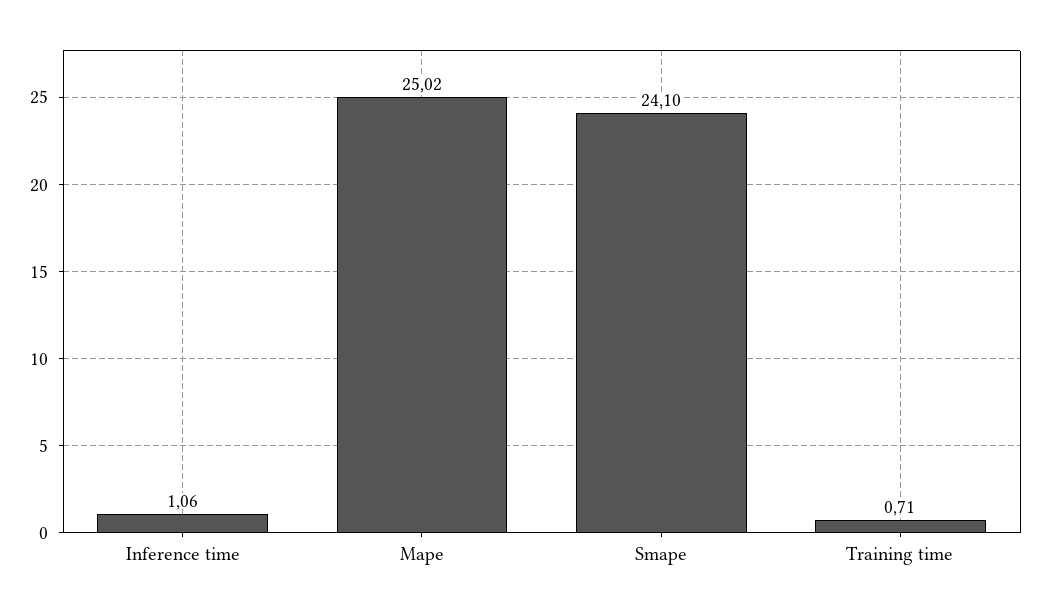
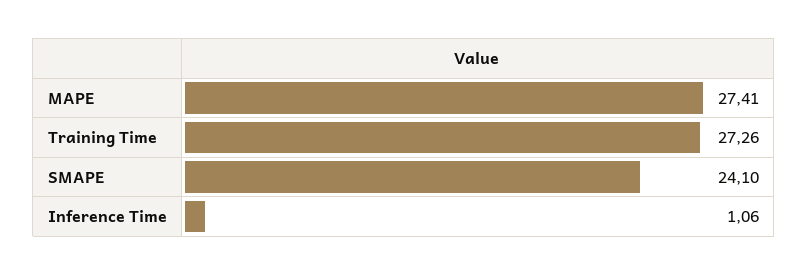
  {
    "Inference time": 1.06,
-   "Mape": 25.02,
+   "Mape": 27.41,
    "Smape": 24.1,
-   "Training time": 0.71
+   "Training time": 27.26
  }

